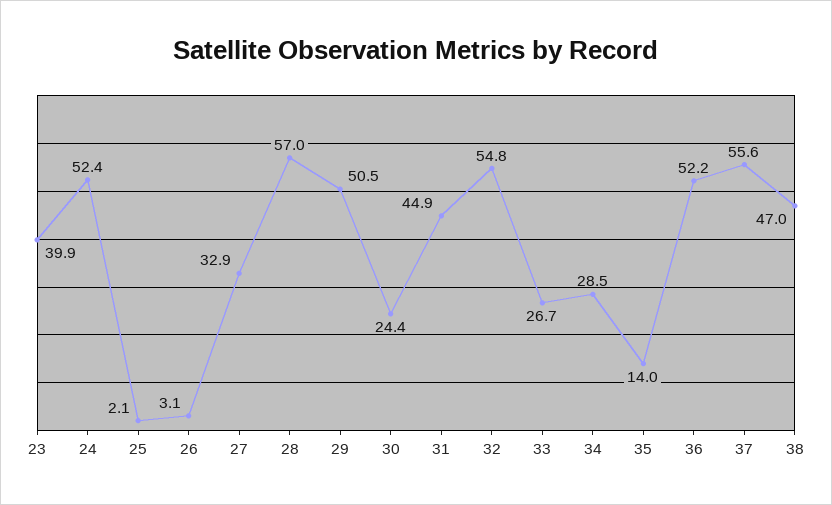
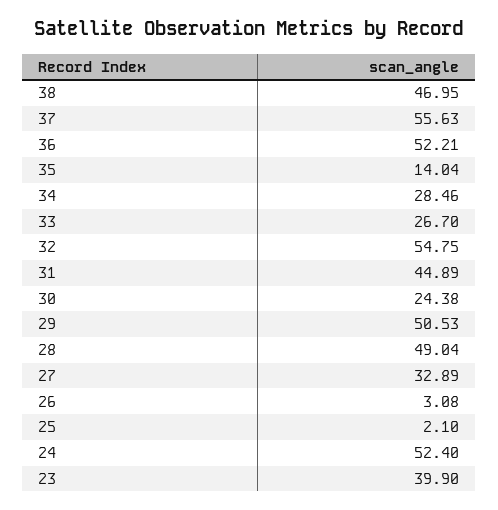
  {
    "23": 39.9,
    "24": 52.4,
    "25": 2.1,
    "26": 3.08,
    "27": 32.89,
-   "28": 57,
+   "28": 49.04,
    "29": 50.53,
    "30": 24.38,
    "31": 44.89,
    "32": 54.75,
    "33": 26.7,
    "34": 28.46,
    "35": 14.04,
    "36": 52.21,
    "37": 55.63,
    "38": 46.95
  }

